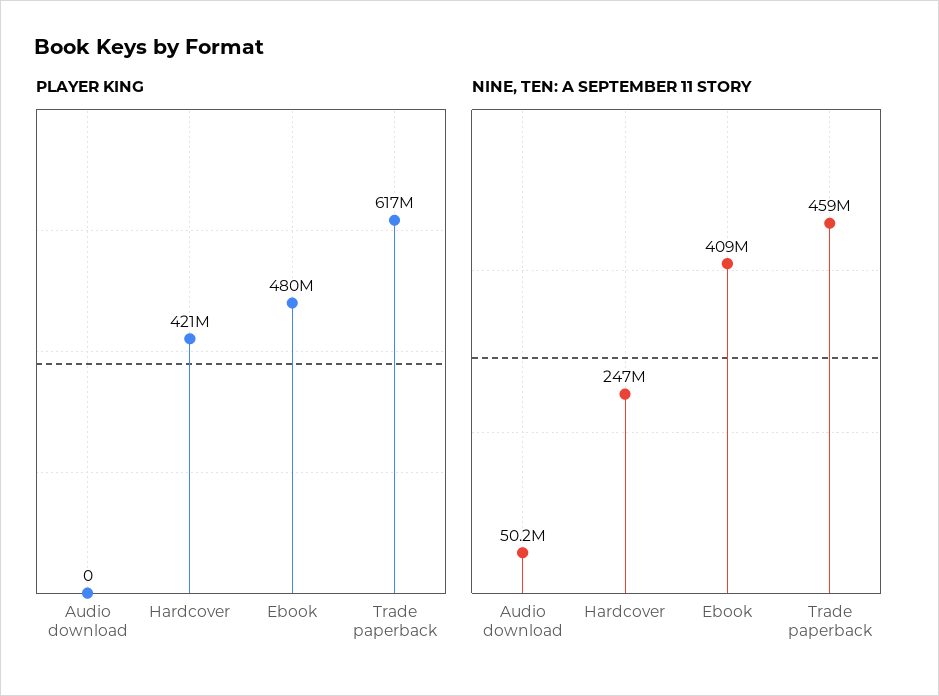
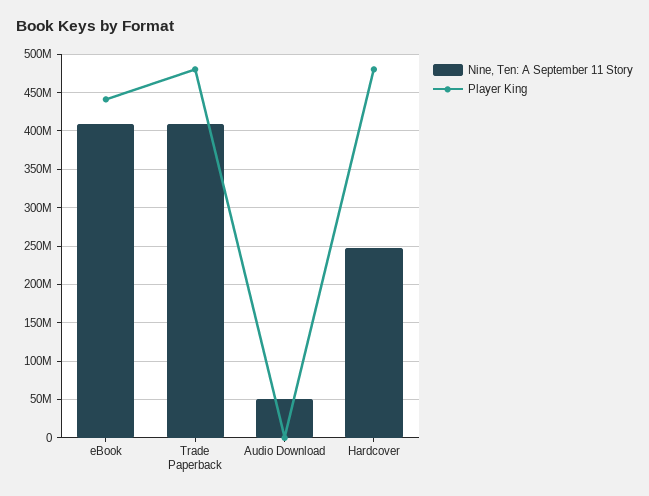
  {
    "PLAYER KING": {
      "Audio download": 0,
-     "Hardcover": 421000000,
+     "Hardcover": 480000000,
-     "Ebook": 480000000,
+     "Ebook": 440000000,
-     "Trade paperback": 617000000
+     "Trade paperback": 480000000
    },
    "NINE, TEN: A SEPTEMBER 11 STORY": {
      "Audio download": 50200000,
      "Hardcover": 247000000,
      "Ebook": 409000000,
-     "Trade paperback": 459000000
+     "Trade paperback": 410000000
    }
  }

